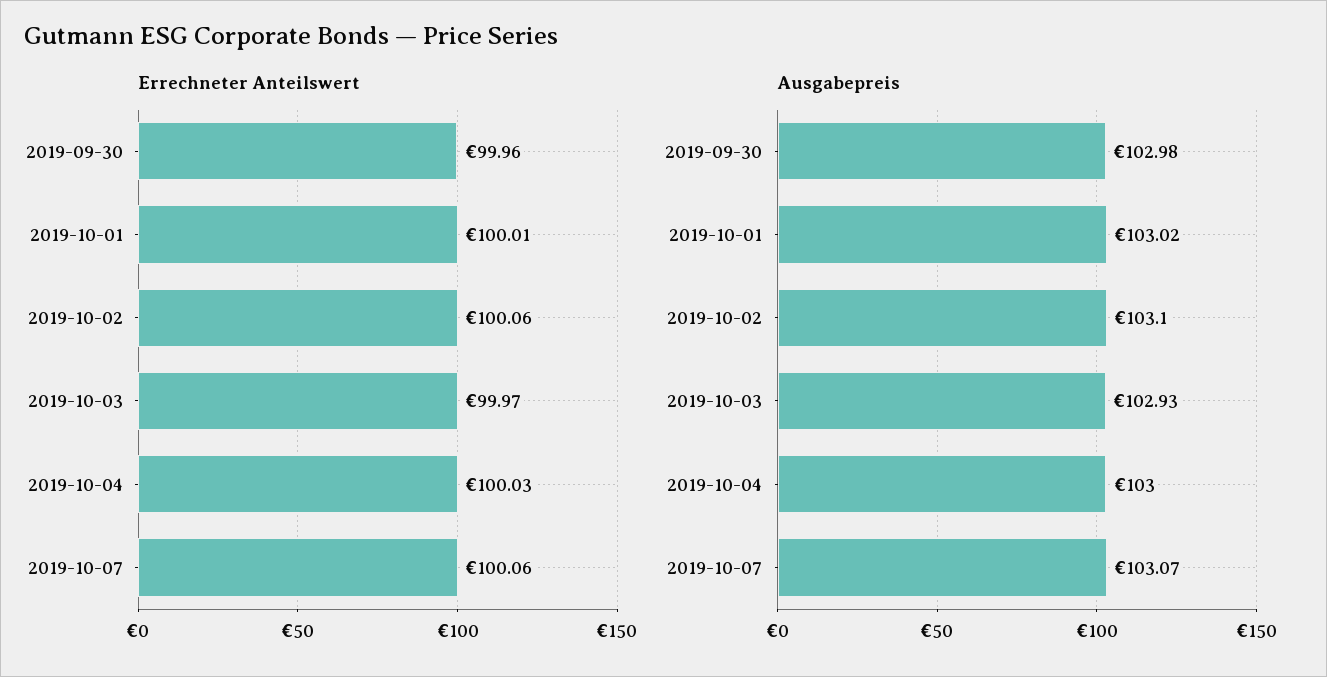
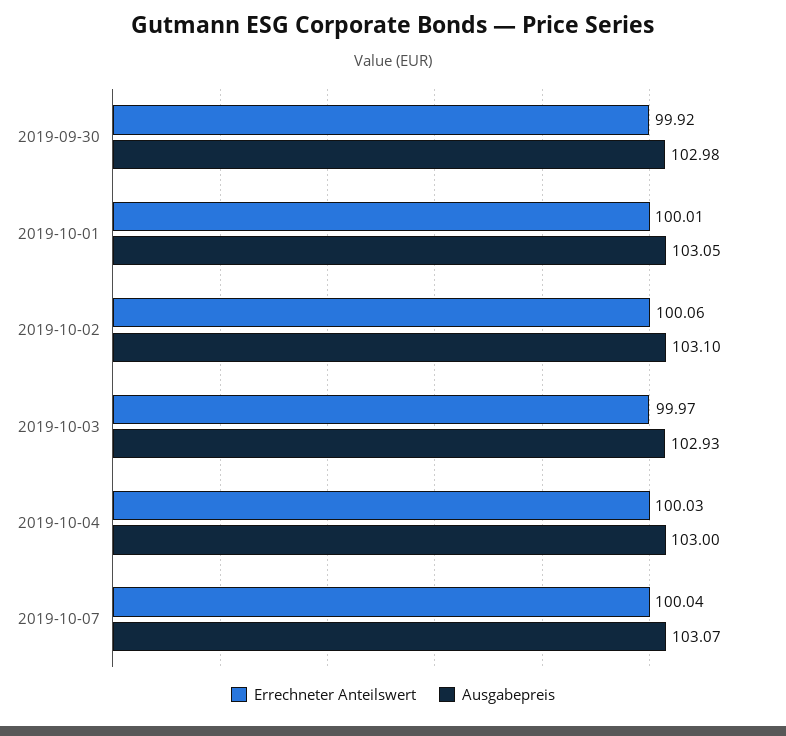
  {
    "Errechneter Anteilswert": {
-     "2019-09-30": 99.96,
+     "2019-09-30": 99.92,
      "2019-10-01": 100.01,
      "2019-10-02": 100.06,
      "2019-10-03": 99.97,
      "2019-10-04": 100.03,
-     "2019-10-07": 100.06
+     "2019-10-07": 100.04
    },
    "Ausgabepreis": {
      "2019-09-30": 102.98,
-     "2019-10-01": 103.02,
+     "2019-10-01": 103.05,
      "2019-10-02": 103.1,
      "2019-10-03": 102.93,
      "2019-10-04": 103,
      "2019-10-07": 103.07
    }
  }

